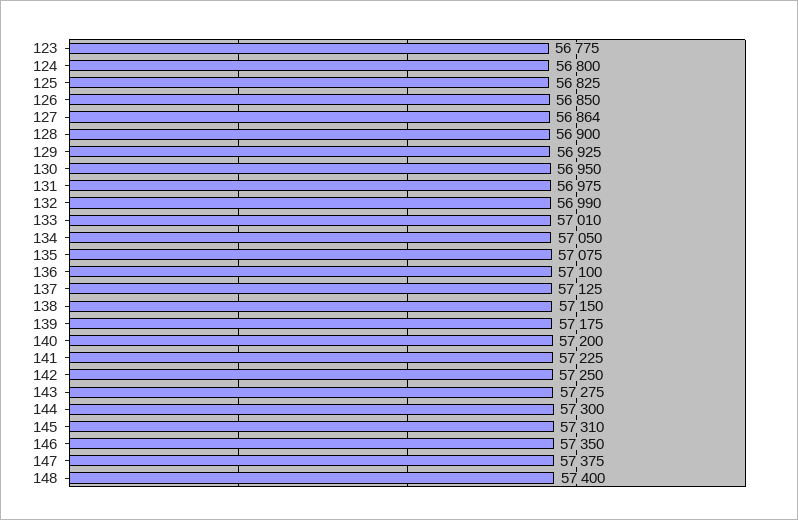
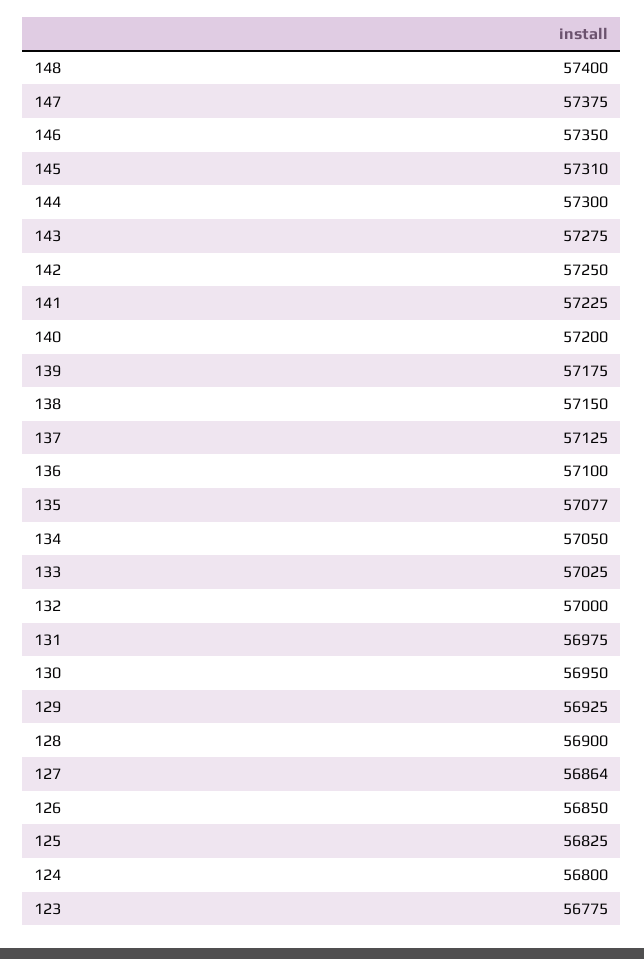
  {
    "123": 56775,
    "124": 56800,
    "125": 56825,
    "126": 56850,
    "127": 56864,
    "128": 56900,
    "129": 56925,
    "130": 56950,
    "131": 56975,
-   "132": 56990,
+   "132": 57000,
-   "133": 57010,
+   "133": 57025,
    "134": 57050,
-   "135": 57075,
+   "135": 57077,
    "136": 57100,
    "137": 57125,
    "138": 57150,
    "139": 57175,
    "140": 57200,
    "141": 57225,
    "142": 57250,
    "143": 57275,
    "144": 57300,
    "145": 57310,
    "146": 57350,
    "147": 57375,
    "148": 57400
  }

